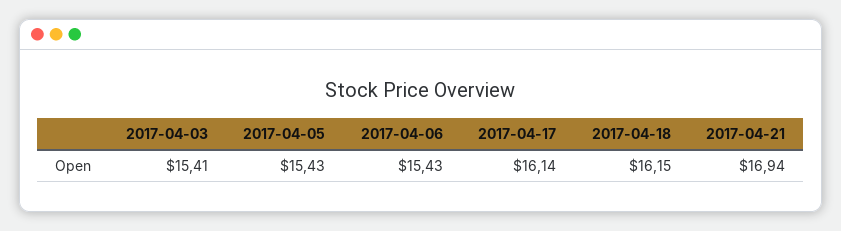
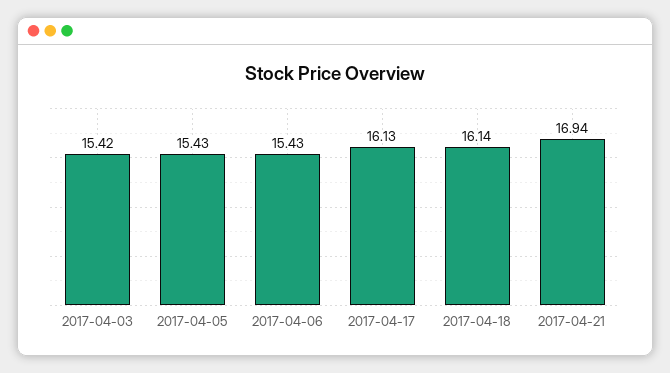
  {
-   "2017-04-03": 15.41,
+   "2017-04-03": 15.42,
    "2017-04-05": 15.43,
    "2017-04-06": 15.43,
-   "2017-04-17": 16.14,
+   "2017-04-17": 16.13,
-   "2017-04-18": 16.15,
+   "2017-04-18": 16.14,
    "2017-04-21": 16.94
  }

